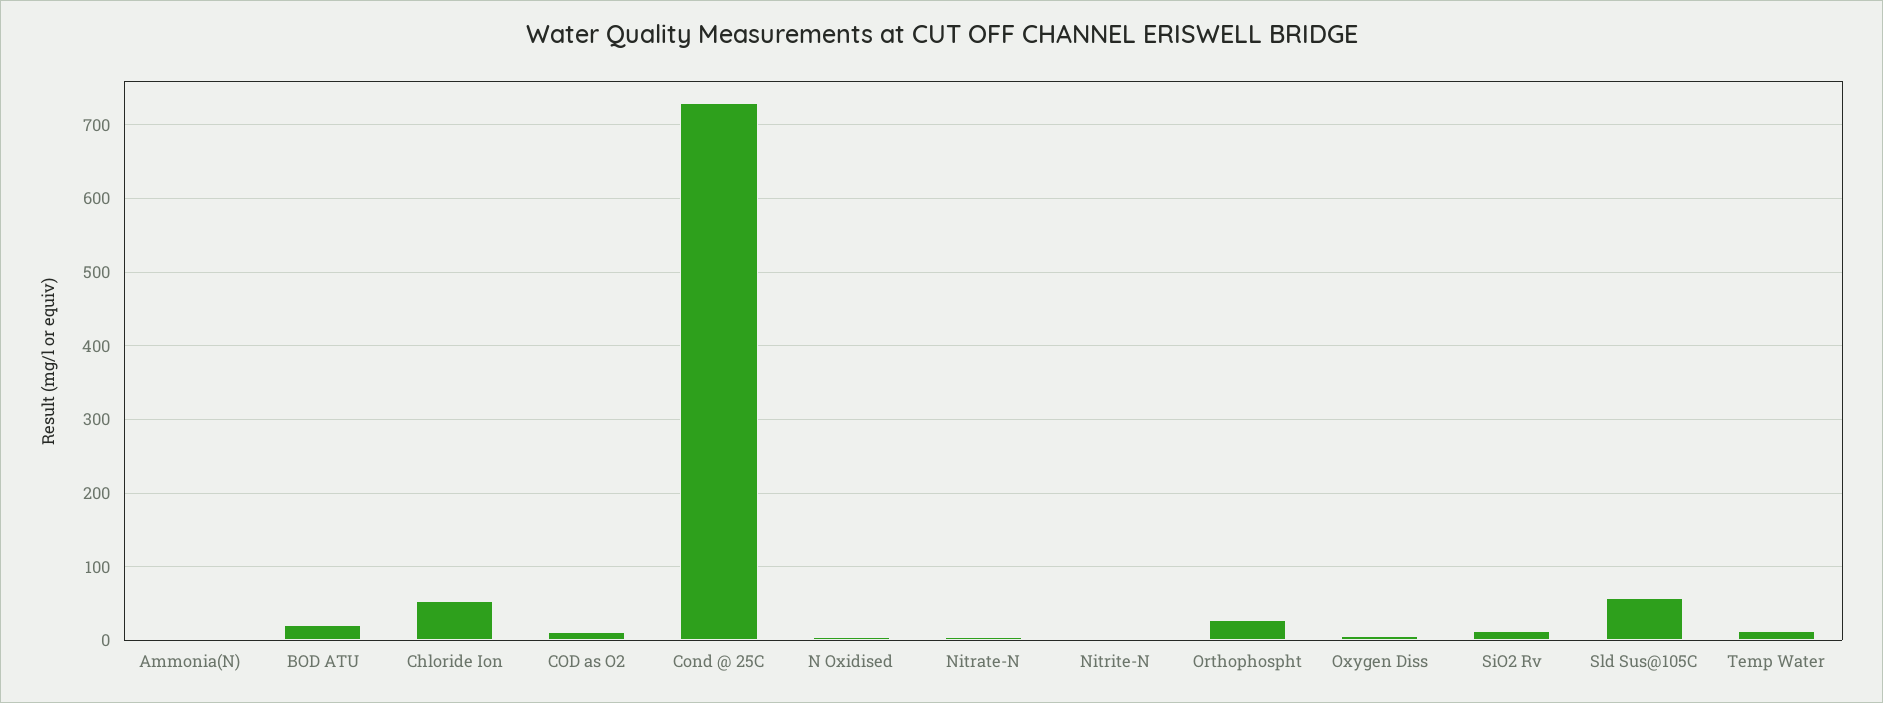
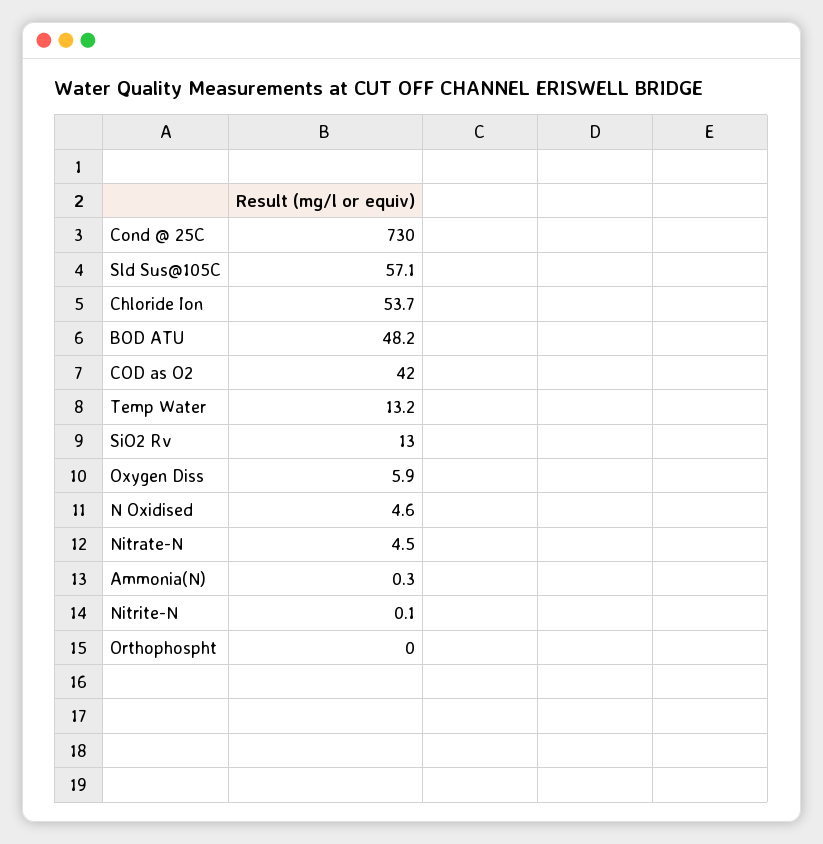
  {
    "Ammonia(N)": 0.3,
-   "BOD ATU": 20,
+   "BOD ATU": 48.2,
    "Chloride Ion": 53.7,
-   "COD as O2": 10,
+   "COD as O2": 42,
    "Cond @ 25C": 730,
    "N Oxidised": 4.6,
    "Nitrate-N": 4.5,
    "Nitrite-N": 0.1,
-   "Orthophospht": 30,
+   "Orthophospht": 0,
    "Oxygen Diss": 5.9,
    "SiO2 Rv": 13,
    "Sld Sus@105C": 57.1,
    "Temp Water": 13.2
  }

